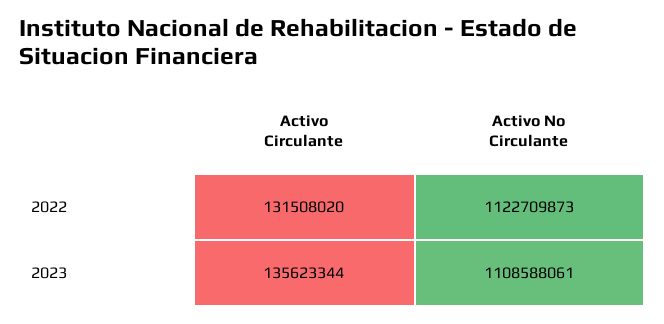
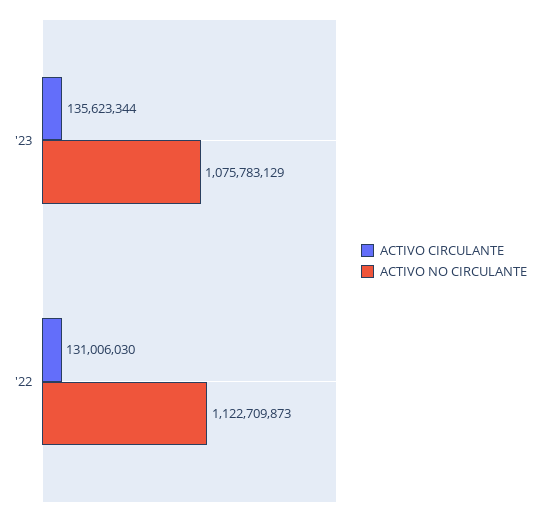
  {
    "Activo Circulante": {
-     "2022": 131508020,
+     "2022": 131006030,
      "2023": 135623344
    },
    "Activo No Circulante": {
      "2022": 1122709873,
-     "2023": 1108588061
+     "2023": 1075783129
    }
  }

